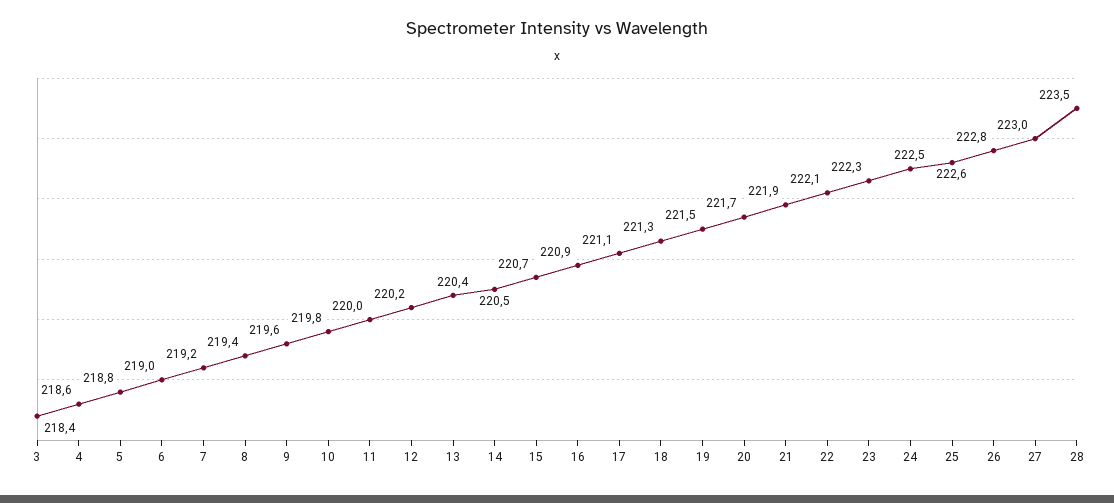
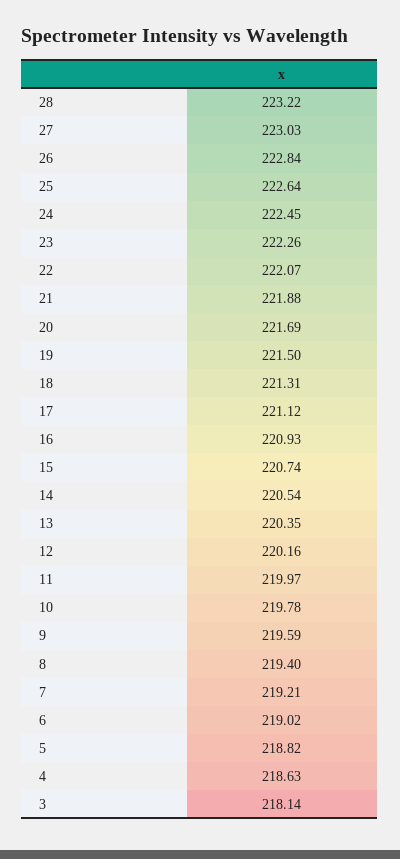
  {
-   "3": 218.4,
+   "3": 218.14,
    "4": 218.63,
    "5": 218.82,
    "6": 219.02,
    "7": 219.21,
    "8": 219.4,
    "9": 219.59,
    "10": 219.78,
    "11": 219.97,
    "12": 220.16,
    "13": 220.35,
    "14": 220.54,
    "15": 220.74,
    "16": 220.93,
    "17": 221.12,
    "18": 221.31,
    "19": 221.5,
    "20": 221.69,
    "21": 221.88,
    "22": 222.07,
    "23": 222.26,
    "24": 222.45,
    "25": 222.64,
    "26": 222.84,
    "27": 223.03,
-   "28": 223.5
+   "28": 223.22
  }

